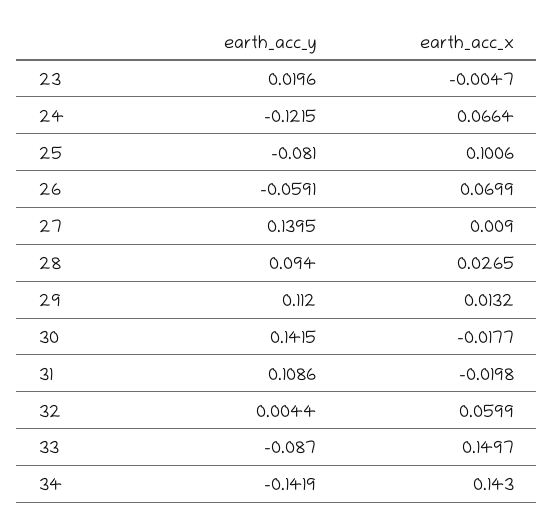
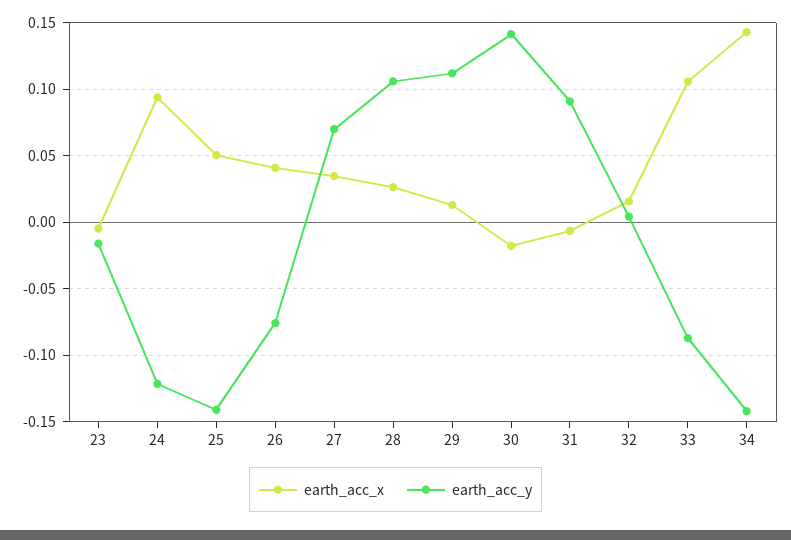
  {
    "earth_acc_y": {
-     "23": 0.0196,
+     "23": -0.015,
      "24": -0.1215,
-     "25": -0.081,
+     "25": -0.14,
-     "26": -0.0591,
+     "26": -0.075,
-     "27": 0.1395,
+     "27": 0.07,
-     "28": 0.094,
+     "28": 0.105,
      "29": 0.112,
      "30": 0.1415,
-     "31": 0.1086,
+     "31": 0.09,
      "32": 0.0044,
      "33": -0.087,
      "34": -0.1419
    },
    "earth_acc_x": {
      "23": -0.0047,
-     "24": 0.0664,
+     "24": 0.095,
-     "25": 0.1006,
+     "25": 0.05,
-     "26": 0.0699,
+     "26": 0.04,
-     "27": 0.009,
+     "27": 0.035,
      "28": 0.0265,
      "29": 0.0132,
      "30": -0.0177,
-     "31": -0.0198,
+     "31": -0.005,
-     "32": 0.0599,
+     "32": 0.015,
-     "33": 0.1497,
+     "33": 0.105,
      "34": 0.143
    }
  }

